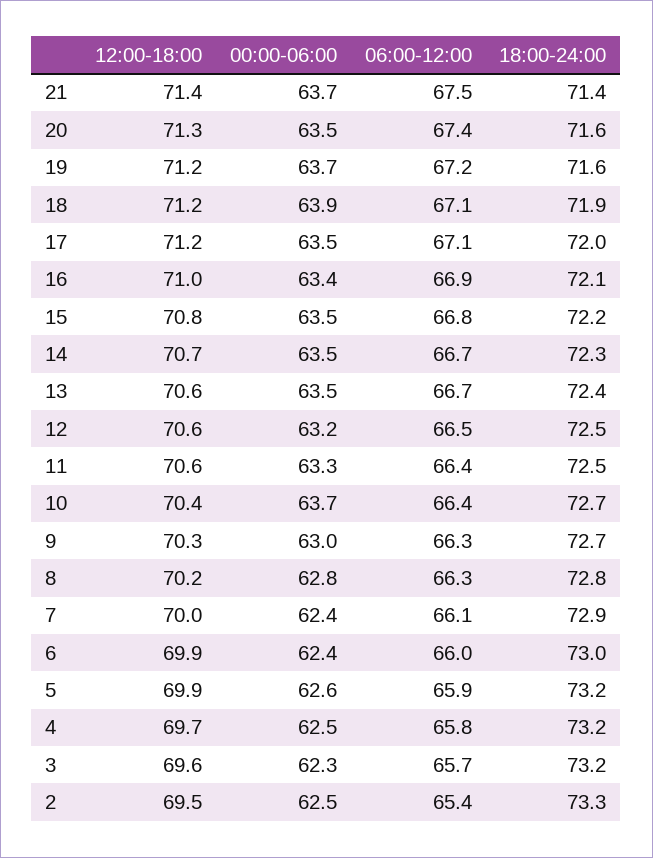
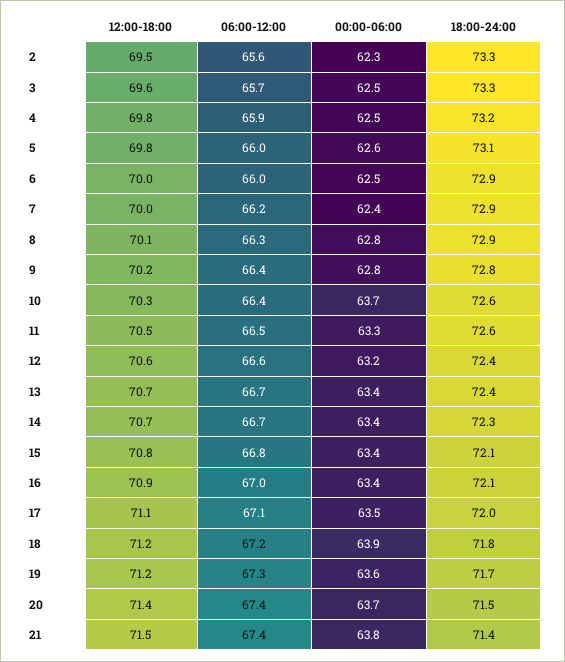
  {
    "12:00-18:00": {
-     "21": 71.4,
+     "21": 71.5,
-     "20": 71.3,
+     "20": 71.4,
      "19": 71.2,
      "18": 71.2,
-     "17": 71.2,
+     "17": 71.1,
-     "16": 71,
+     "16": 70.9,
      "15": 70.8,
      "14": 70.7,
-     "13": 70.6,
+     "13": 70.7,
      "12": 70.6,
-     "11": 70.6,
+     "11": 70.5,
-     "10": 70.4,
+     "10": 70.3,
-     "9": 70.3,
+     "9": 70.2,
-     "8": 70.2,
+     "8": 70.1,
      "7": 70,
-     "6": 69.9,
+     "6": 70,
-     "5": 69.9,
+     "5": 69.8,
-     "4": 69.7,
+     "4": 69.8,
      "3": 69.6,
      "2": 69.5
    },
    "00:00-06:00": {
-     "21": 63.7,
+     "21": 63.8,
-     "20": 63.5,
+     "20": 63.7,
-     "19": 63.7,
+     "19": 63.6,
      "18": 63.9,
      "17": 63.5,
      "16": 63.4,
-     "15": 63.5,
+     "15": 63.4,
-     "14": 63.5,
+     "14": 63.4,
-     "13": 63.5,
+     "13": 63.4,
      "12": 63.2,
      "11": 63.3,
      "10": 63.7,
-     "9": 63,
+     "9": 62.8,
      "8": 62.8,
      "7": 62.4,
-     "6": 62.4,
+     "6": 62.5,
      "5": 62.6,
      "4": 62.5,
-     "3": 62.3,
+     "3": 62.5,
-     "2": 62.5
+     "2": 62.3
    },
    "06:00-12:00": {
-     "21": 67.5,
+     "21": 67.4,
      "20": 67.4,
-     "19": 67.2,
+     "19": 67.3,
-     "18": 67.1,
+     "18": 67.2,
      "17": 67.1,
-     "16": 66.9,
+     "16": 67,
      "15": 66.8,
      "14": 66.7,
      "13": 66.7,
-     "12": 66.5,
+     "12": 66.6,
-     "11": 66.4,
+     "11": 66.5,
      "10": 66.4,
-     "9": 66.3,
+     "9": 66.4,
      "8": 66.3,
-     "7": 66.1,
+     "7": 66.2,
      "6": 66,
-     "5": 65.9,
+     "5": 66,
-     "4": 65.8,
+     "4": 65.9,
      "3": 65.7,
-     "2": 65.4
+     "2": 65.6
    },
    "18:00-24:00": {
      "21": 71.4,
-     "20": 71.6,
+     "20": 71.5,
-     "19": 71.6,
+     "19": 71.7,
-     "18": 71.9,
+     "18": 71.8,
      "17": 72,
      "16": 72.1,
-     "15": 72.2,
+     "15": 72.1,
      "14": 72.3,
      "13": 72.4,
-     "12": 72.5,
+     "12": 72.4,
-     "11": 72.5,
+     "11": 72.6,
-     "10": 72.7,
+     "10": 72.6,
-     "9": 72.7,
+     "9": 72.8,
-     "8": 72.8,
+     "8": 72.9,
      "7": 72.9,
-     "6": 73,
+     "6": 72.9,
-     "5": 73.2,
+     "5": 73.1,
      "4": 73.2,
-     "3": 73.2,
+     "3": 73.3,
      "2": 73.3
    }
  }

